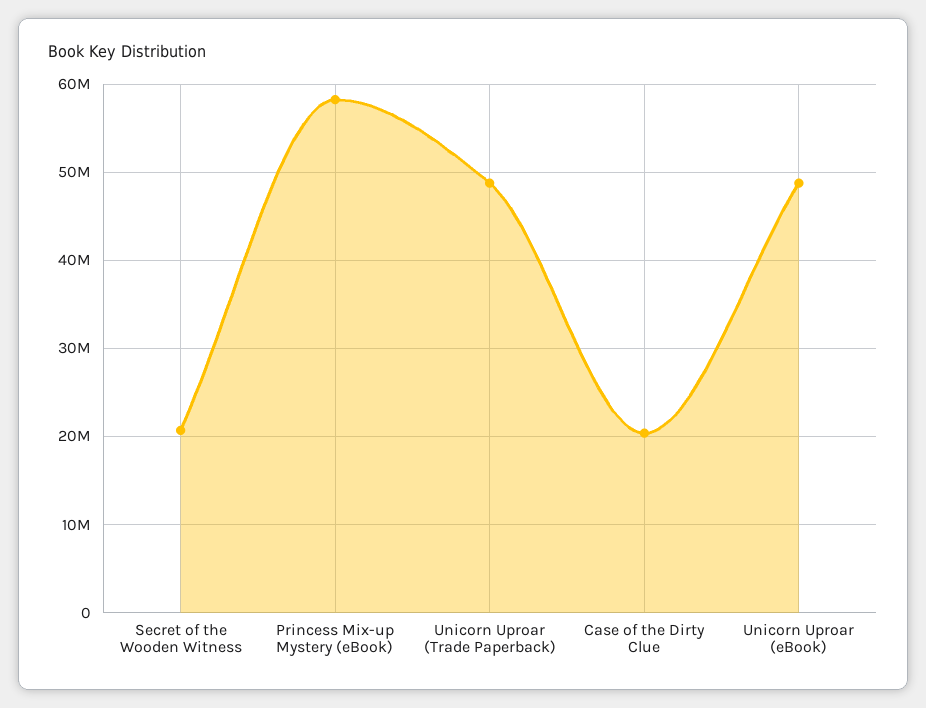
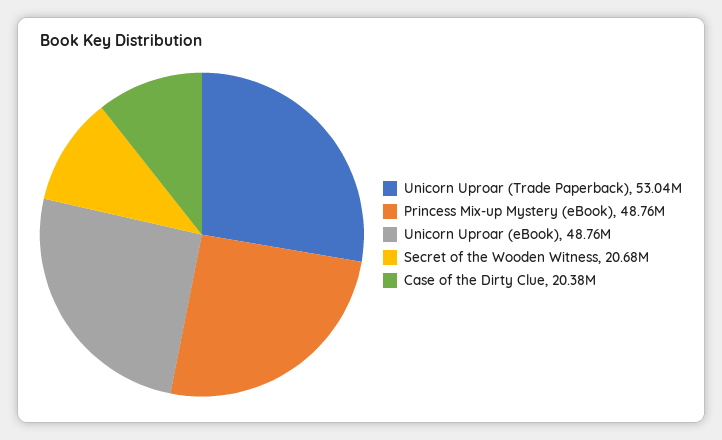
  {
    "Secret of the Wooden Witness": 20680000,
-   "Princess Mix-up Mystery (eBook)": 58000000,
+   "Princess Mix-up Mystery (eBook)": 48760000,
-   "Unicorn Uproar (Trade Paperback)": 49000000,
+   "Unicorn Uproar (Trade Paperback)": 53040000,
    "Case of the Dirty Clue": 20380000,
    "Unicorn Uproar (eBook)": 48760000
  }

